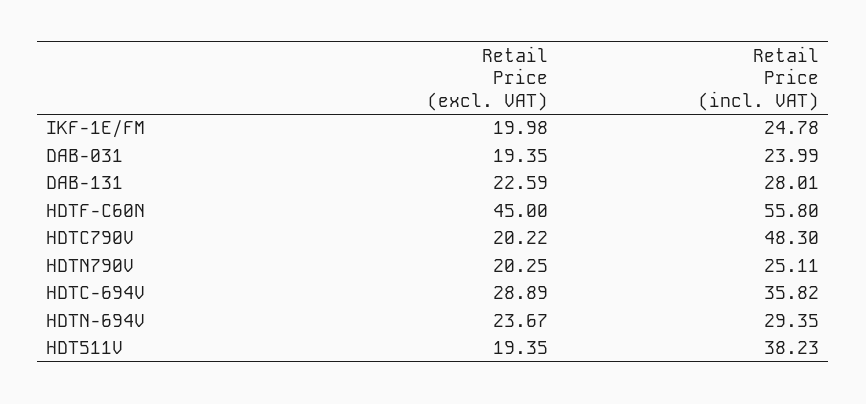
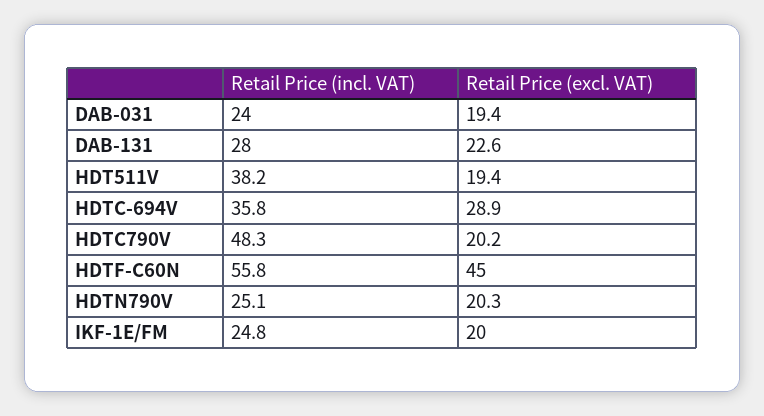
  {
    "Retail Price (excl. VAT)": {
      "IKF-1E/FM": 19.98,
      "DAB-031": 19.35,
      "DAB-131": 22.59,
      "HDTF-C60N": 45,
      "HDTC790V": 20.22,
      "HDTN790V": 20.25,
      "HDTC-694V": 28.89,
-     "HDTN-694V": 23.67,
      "HDT511V": 19.35
    },
    "Retail Price (incl. VAT)": {
      "IKF-1E/FM": 24.78,
      "DAB-031": 23.99,
      "DAB-131": 28.01,
      "HDTF-C60N": 55.8,
      "HDTC790V": 48.3,
      "HDTN790V": 25.11,
      "HDTC-694V": 35.82,
-     "HDTN-694V": 29.35,
      "HDT511V": 38.23
    }
  }

